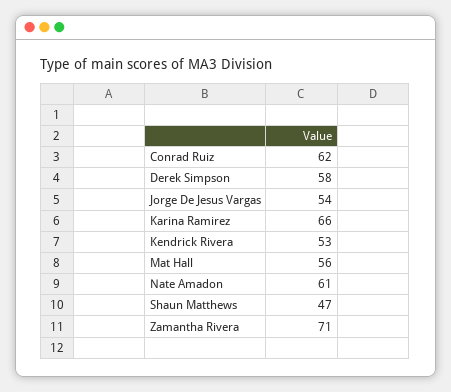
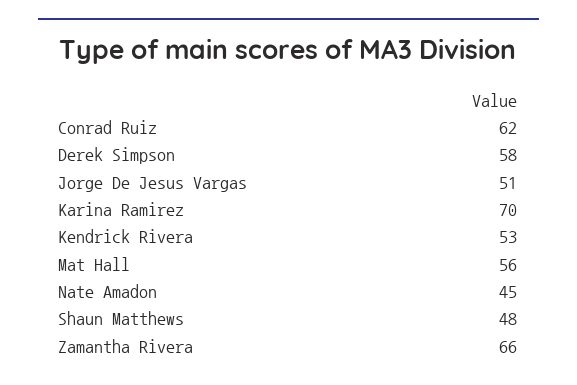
  {
    "Conrad Ruiz": 62,
    "Derek Simpson": 58,
-   "Jorge De Jesus Vargas": 54,
+   "Jorge De Jesus Vargas": 51,
-   "Karina Ramirez": 66,
+   "Karina Ramirez": 70,
    "Kendrick Rivera": 53,
    "Mat Hall": 56,
-   "Nate Amadon": 61,
+   "Nate Amadon": 45,
-   "Shaun Matthews": 47,
+   "Shaun Matthews": 48,
-   "Zamantha Rivera": 71
+   "Zamantha Rivera": 66
  }

